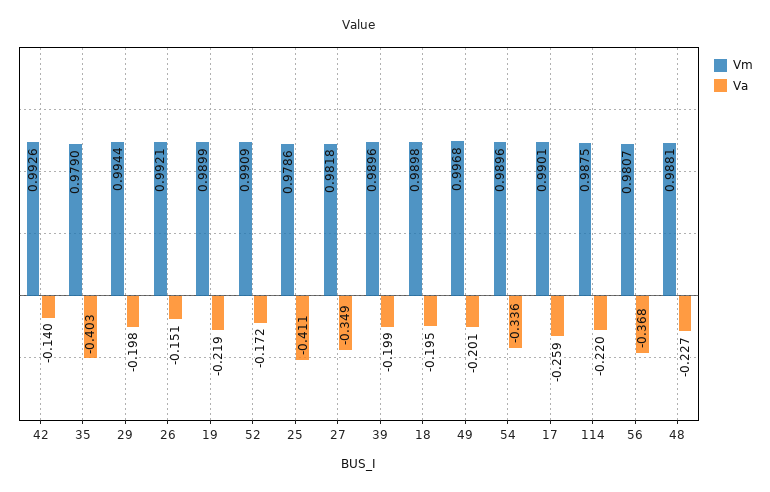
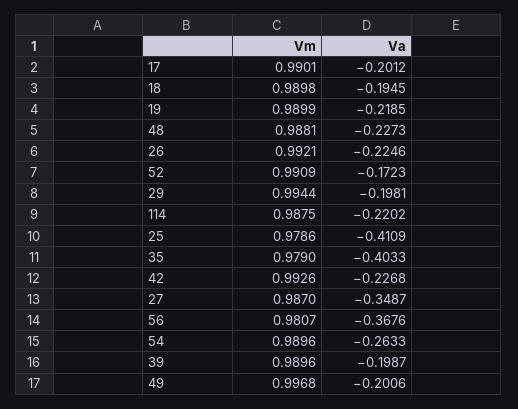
  {
    "Vm": {
      "42": 0.9926,
      "35": 0.979,
      "29": 0.9944,
      "26": 0.9921,
      "19": 0.9899,
      "52": 0.9909,
      "25": 0.9786,
-     "27": 0.9818,
+     "27": 0.987,
      "39": 0.9896,
      "18": 0.9898,
      "49": 0.9968,
      "54": 0.9896,
      "17": 0.9901,
      "114": 0.9875,
      "56": 0.9807,
      "48": 0.9881
    },
    "Va": {
-     "42": -0.14,
+     "42": -0.2268,
      "35": -0.4033,
      "29": -0.1981,
-     "26": -0.151,
+     "26": -0.2246,
      "19": -0.2185,
      "52": -0.1723,
      "25": -0.4109,
      "27": -0.3487,
      "39": -0.1987,
      "18": -0.1945,
      "49": -0.2006,
-     "54": -0.336,
+     "54": -0.2633,
-     "17": -0.259,
+     "17": -0.2012,
      "114": -0.2202,
      "56": -0.3676,
      "48": -0.2273
    }
  }

